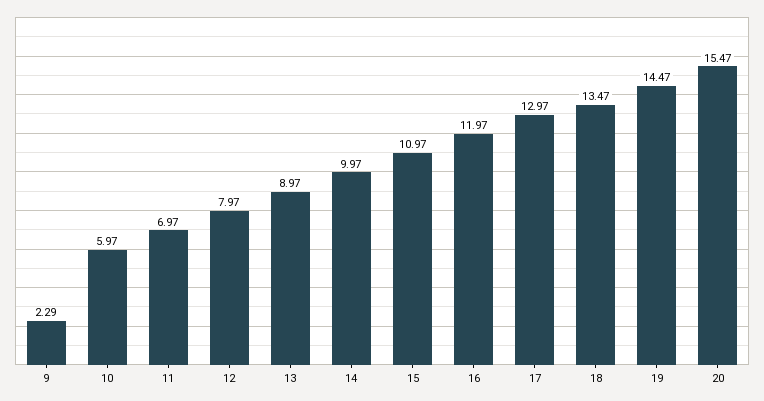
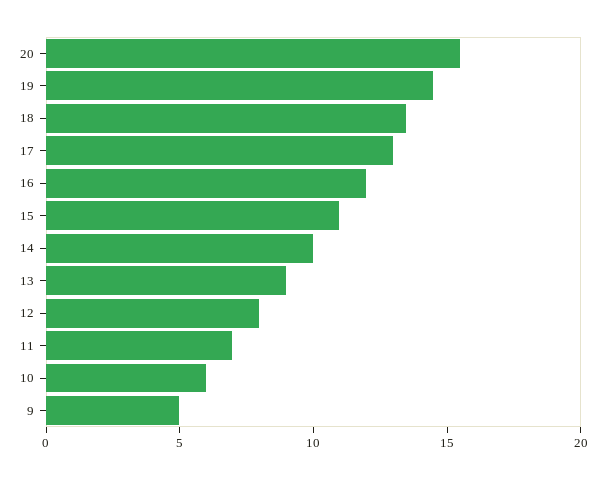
  {
-   "9": 2.29,
+   "9": 5,
    "10": 5.97,
    "11": 6.97,
    "12": 7.97,
    "13": 8.97,
    "14": 9.97,
    "15": 10.97,
    "16": 11.97,
    "17": 12.97,
    "18": 13.47,
    "19": 14.47,
    "20": 15.47
  }

